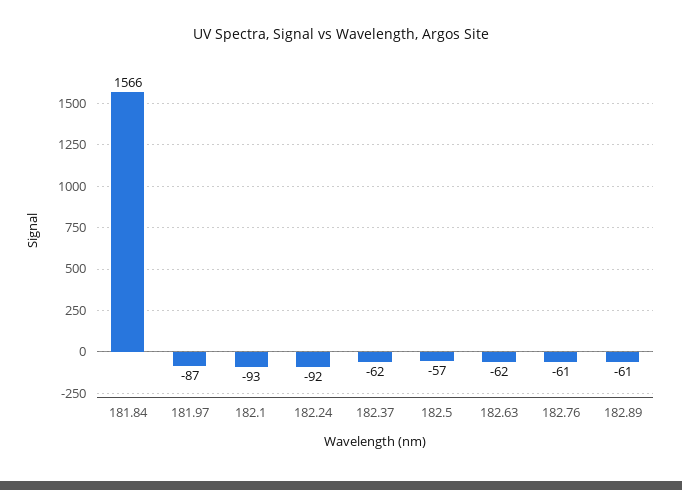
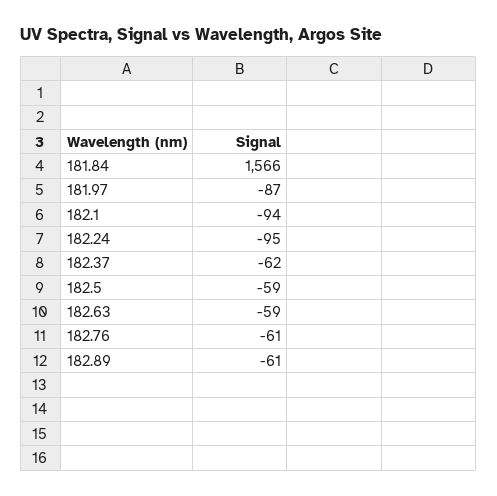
  {
    "181.84": 1566,
    "181.97": -87,
-   "182.1": -93,
+   "182.1": -94,
-   "182.24": -92,
+   "182.24": -95,
    "182.37": -62,
-   "182.5": -57,
+   "182.5": -59,
-   "182.63": -62,
+   "182.63": -59,
    "182.76": -61,
    "182.89": -61
  }

